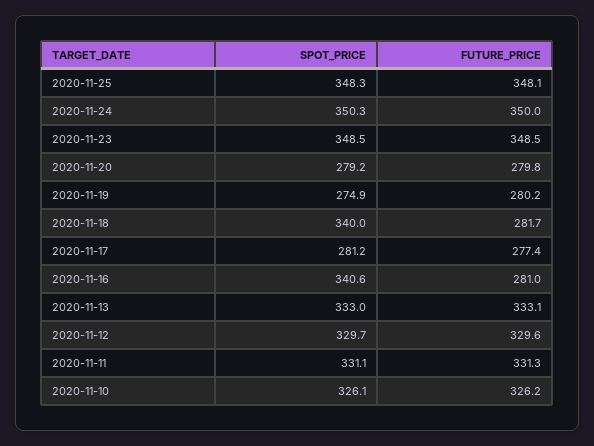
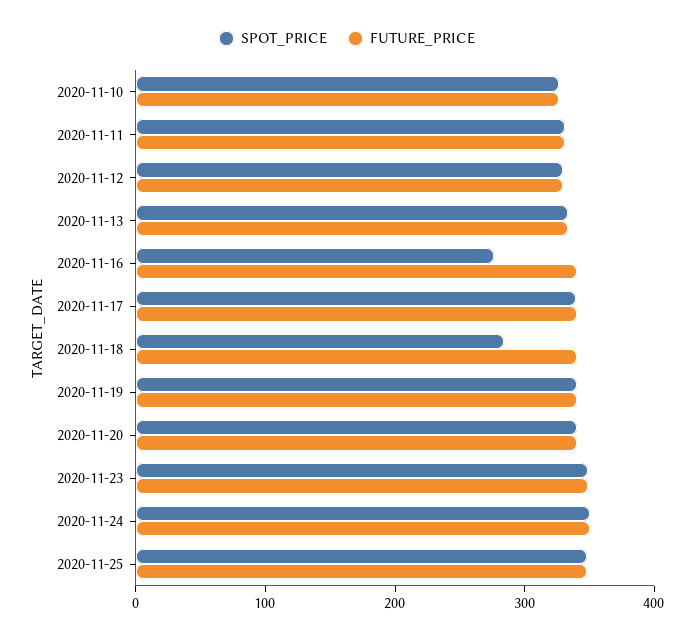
  {
    "SPOT_PRICE": {
      "2020-11-25": 348.3,
      "2020-11-24": 350.3,
      "2020-11-23": 348.5,
-     "2020-11-20": 279.2,
+     "2020-11-20": 340,
-     "2020-11-19": 274.9,
+     "2020-11-19": 340,
-     "2020-11-18": 340,
+     "2020-11-18": 280,
-     "2020-11-17": 281.2,
+     "2020-11-17": 340,
-     "2020-11-16": 340.6,
+     "2020-11-16": 280,
      "2020-11-13": 333,
      "2020-11-12": 329.7,
      "2020-11-11": 331.1,
      "2020-11-10": 326.1
    },
    "FUTURE_PRICE": {
      "2020-11-25": 348.1,
      "2020-11-24": 350,
      "2020-11-23": 348.5,
-     "2020-11-20": 279.8,
+     "2020-11-20": 340,
-     "2020-11-19": 280.2,
+     "2020-11-19": 340,
-     "2020-11-18": 281.7,
+     "2020-11-18": 340,
-     "2020-11-17": 277.4,
+     "2020-11-17": 340,
-     "2020-11-16": 281,
+     "2020-11-16": 340,
      "2020-11-13": 333.1,
      "2020-11-12": 329.6,
      "2020-11-11": 331.3,
      "2020-11-10": 326.2
    }
  }

